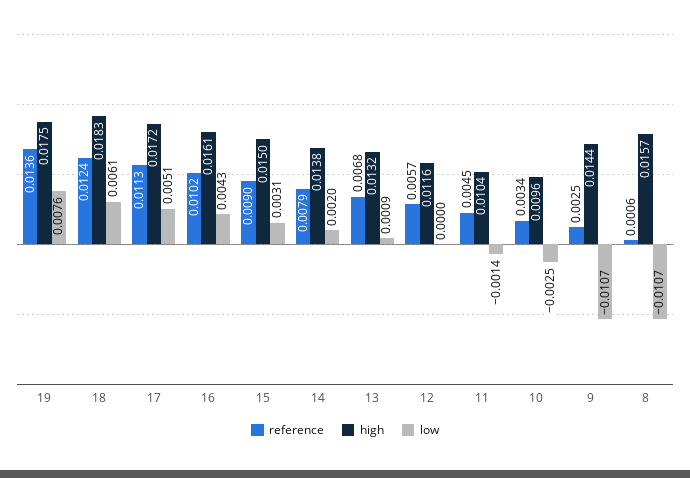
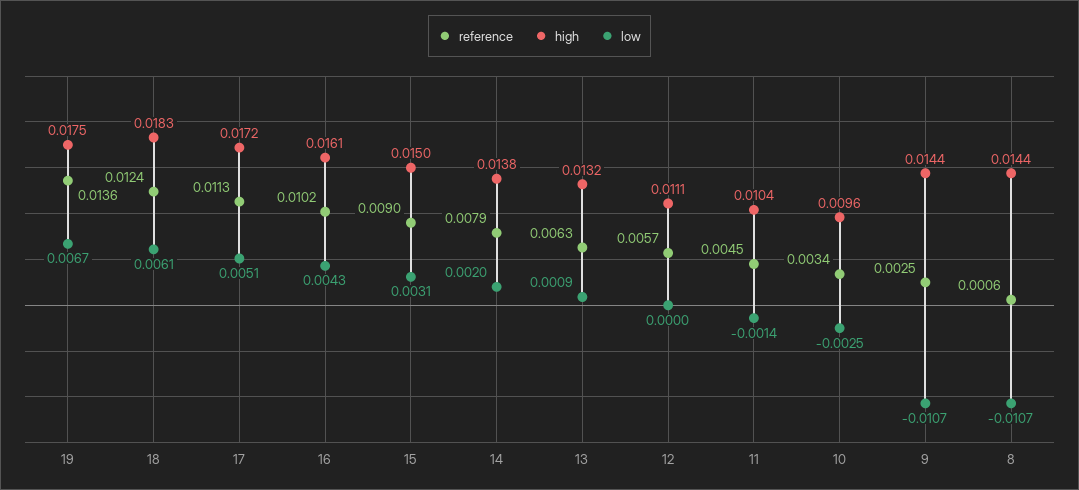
  {
    "reference": {
      "19": 0.0136,
      "18": 0.0124,
      "17": 0.0113,
      "16": 0.0102,
      "15": 0.009,
      "14": 0.0079,
-     "13": 0.0068,
+     "13": 0.0063,
      "12": 0.0057,
      "11": 0.0045,
      "10": 0.0034,
      "9": 0.0025,
      "8": 0.0006
    },
    "high": {
      "19": 0.0175,
      "18": 0.0183,
      "17": 0.0172,
      "16": 0.0161,
      "15": 0.015,
      "14": 0.0138,
      "13": 0.0132,
-     "12": 0.0116,
+     "12": 0.0111,
      "11": 0.0104,
      "10": 0.0096,
      "9": 0.0144,
-     "8": 0.0157
+     "8": 0.0144
    },
    "low": {
-     "19": 0.0076,
+     "19": 0.0067,
      "18": 0.0061,
      "17": 0.0051,
      "16": 0.0043,
      "15": 0.0031,
      "14": 0.002,
      "13": 0.0009,
      "12": 0,
      "11": -0.0014,
      "10": -0.0025,
      "9": -0.0107,
      "8": -0.0107
    }
  }

